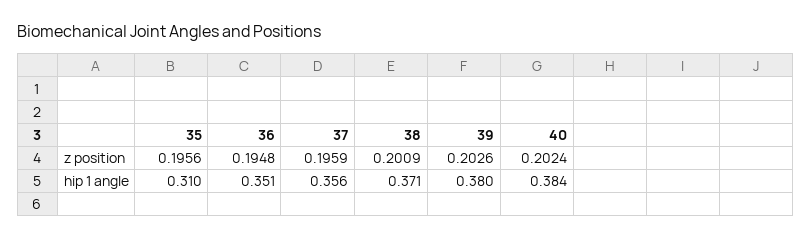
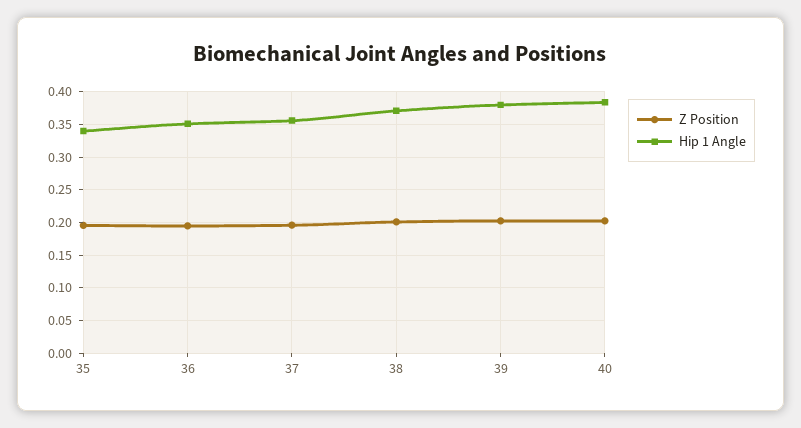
  {
    "z position": {
      "35": 0.1956,
      "36": 0.1948,
      "37": 0.1959,
      "38": 0.2009,
      "39": 0.2026,
      "40": 0.2024
    },
    "hip 1 angle": {
-     "35": 0.31,
+     "35": 0.34,
      "36": 0.351,
      "37": 0.356,
      "38": 0.371,
      "39": 0.38,
      "40": 0.384
    }
  }

